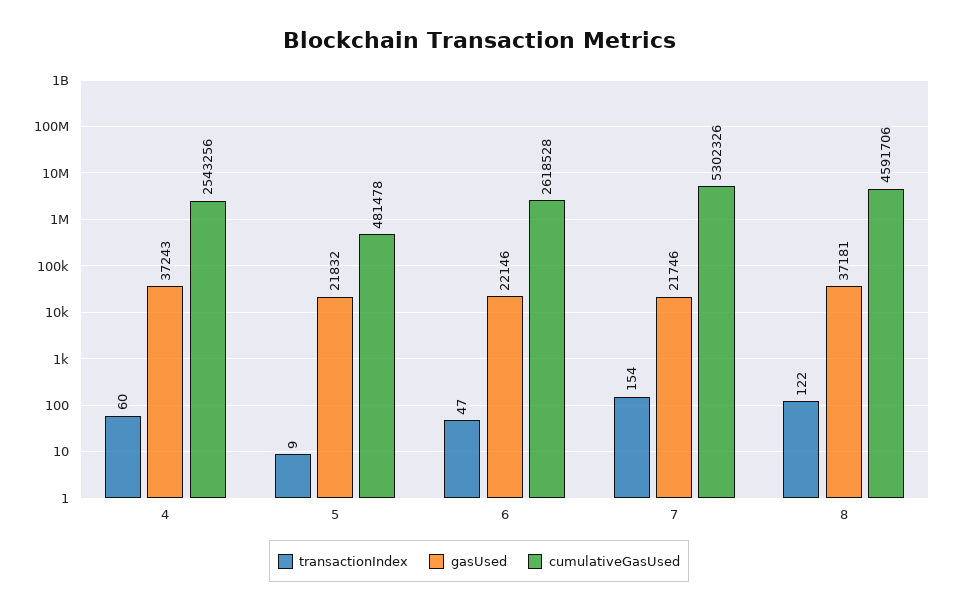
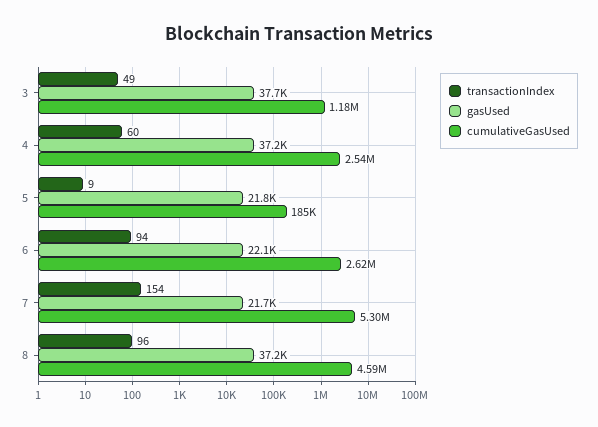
  {
    "transactionIndex": {
      "4": 60,
      "5": 9,
-     "6": 47,
+     "6": 94,
      "7": 154,
-     "8": 122
+     "8": 96,
+     "3": 49
    },
    "gasUsed": {
      "4": 37243,
      "5": 21832,
      "6": 22146,
      "7": 21746,
-     "8": 37181
+     "8": 37181,
+     "3": 37700
    },
    "cumulativeGasUsed": {
      "4": 2543256,
-     "5": 481478,
+     "5": 185000,
      "6": 2618528,
      "7": 5302326,
-     "8": 4591706
+     "8": 4591706,
+     "3": 1180000
    }
  }

